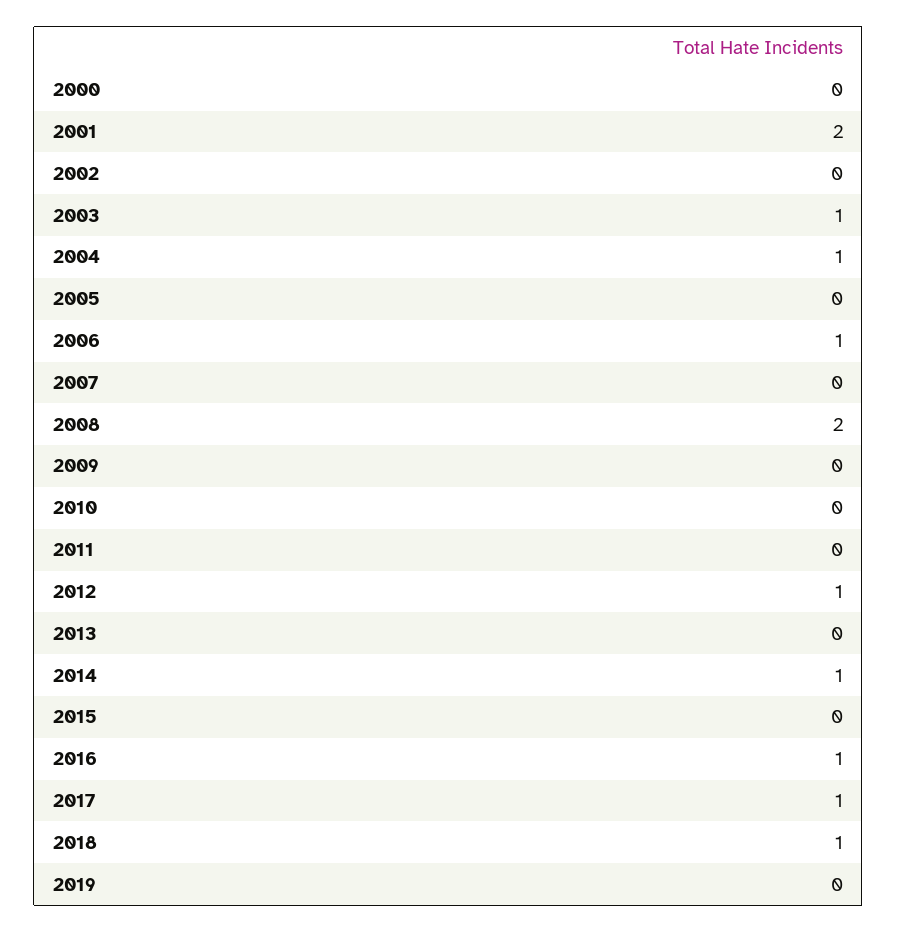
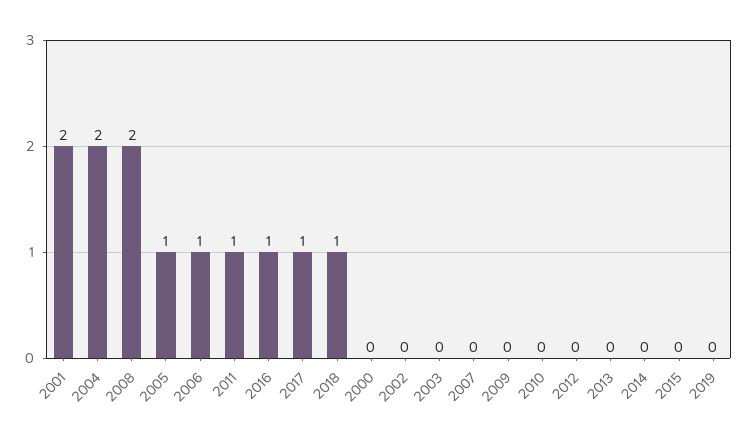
  {
    "2000": 0,
    "2001": 2,
    "2002": 0,
-   "2003": 1,
+   "2003": 0,
-   "2004": 1,
+   "2004": 2,
-   "2005": 0,
+   "2005": 1,
    "2006": 1,
    "2007": 0,
    "2008": 2,
    "2009": 0,
    "2010": 0,
-   "2011": 0,
+   "2011": 1,
-   "2012": 1,
+   "2012": 0,
    "2013": 0,
-   "2014": 1,
+   "2014": 0,
    "2015": 0,
    "2016": 1,
    "2017": 1,
    "2018": 1,
    "2019": 0
  }

